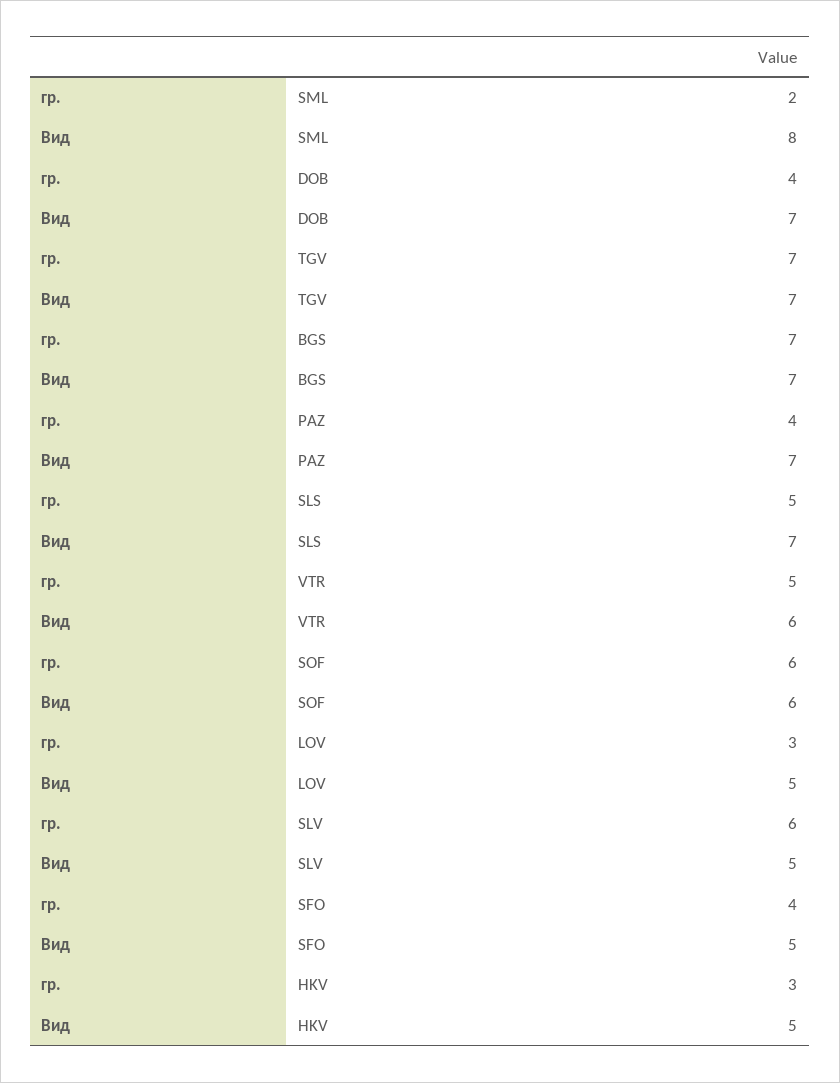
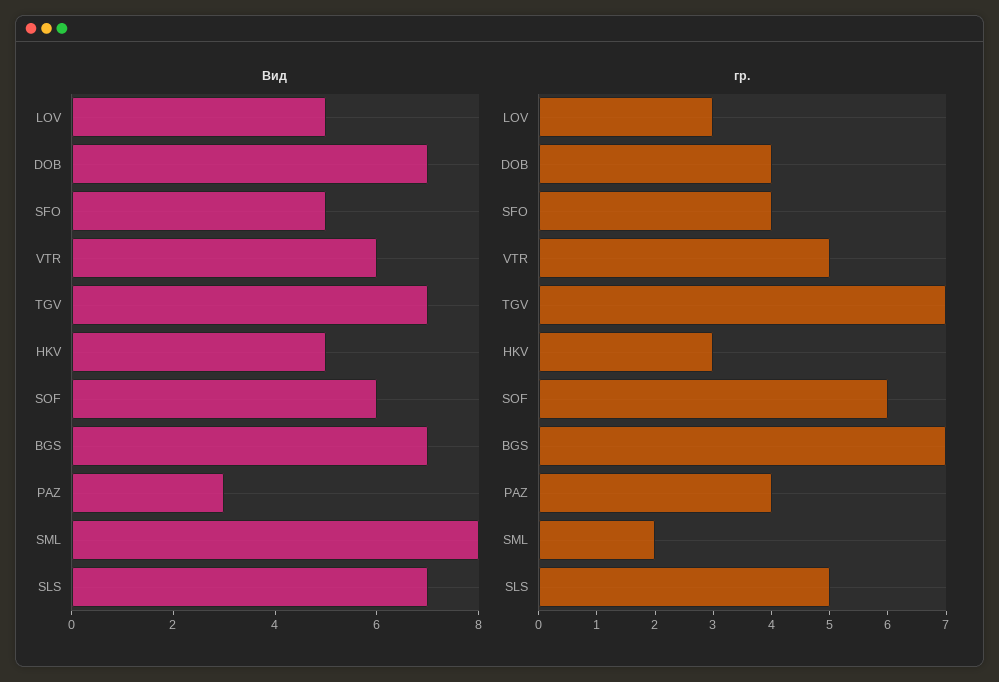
  {
    "гр.": {
      "SML": 2,
      "DOB": 4,
      "TGV": 7,
      "BGS": 7,
      "PAZ": 4,
      "SLS": 5,
      "VTR": 5,
      "SOF": 6,
      "LOV": 3,
-     "SLV": 6,
      "SFO": 4,
      "HKV": 3
    },
    "Вид": {
      "SML": 8,
      "DOB": 7,
      "TGV": 7,
      "BGS": 7,
-     "PAZ": 7,
+     "PAZ": 3,
      "SLS": 7,
      "VTR": 6,
      "SOF": 6,
      "LOV": 5,
-     "SLV": 5,
      "SFO": 5,
      "HKV": 5
    }
  }

